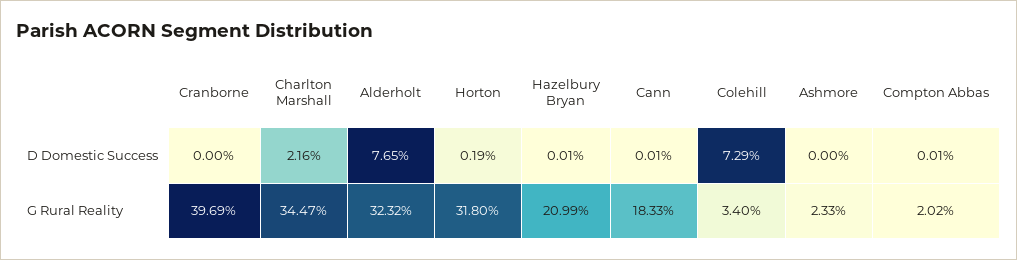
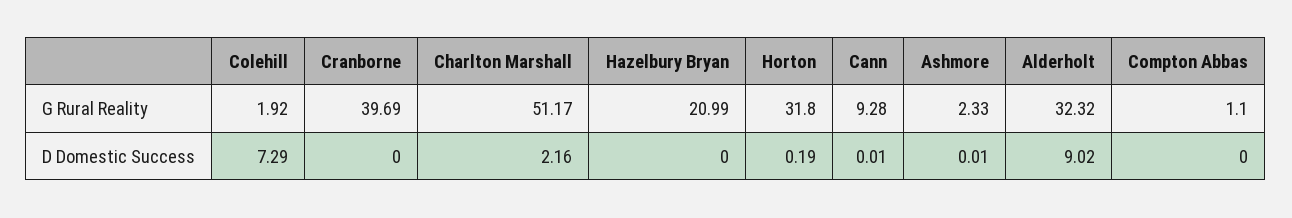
  {
    "Cranborne": {
      "D Domestic Success": 0,
      "G Rural Reality": 39.69
    },
    "Charlton Marshall": {
      "D Domestic Success": 2.16,
-     "G Rural Reality": 34.47
+     "G Rural Reality": 51.17
    },
    "Alderholt": {
-     "D Domestic Success": 7.65,
+     "D Domestic Success": 9.02,
      "G Rural Reality": 32.32
    },
    "Horton": {
      "D Domestic Success": 0.19,
      "G Rural Reality": 31.8
    },
    "Hazelbury Bryan": {
-     "D Domestic Success": 0.01,
+     "D Domestic Success": 0,
      "G Rural Reality": 20.99
    },
    "Cann": {
      "D Domestic Success": 0.01,
-     "G Rural Reality": 18.33
+     "G Rural Reality": 9.28
    },
    "Colehill": {
      "D Domestic Success": 7.29,
-     "G Rural Reality": 3.4
+     "G Rural Reality": 1.92
    },
    "Ashmore": {
-     "D Domestic Success": 0,
+     "D Domestic Success": 0.01,
      "G Rural Reality": 2.33
    },
    "Compton Abbas": {
-     "D Domestic Success": 0.01,
+     "D Domestic Success": 0,
-     "G Rural Reality": 2.02
+     "G Rural Reality": 1.1
    }
  }

